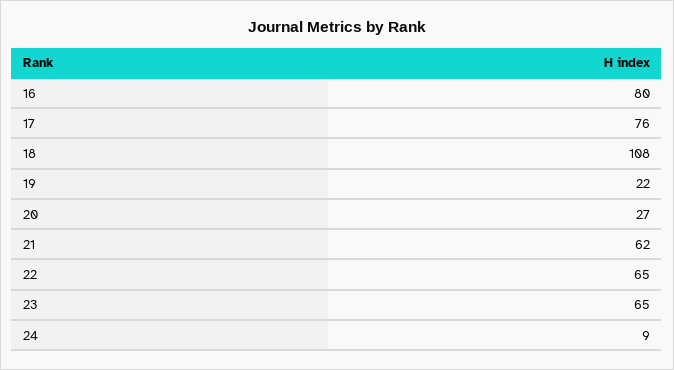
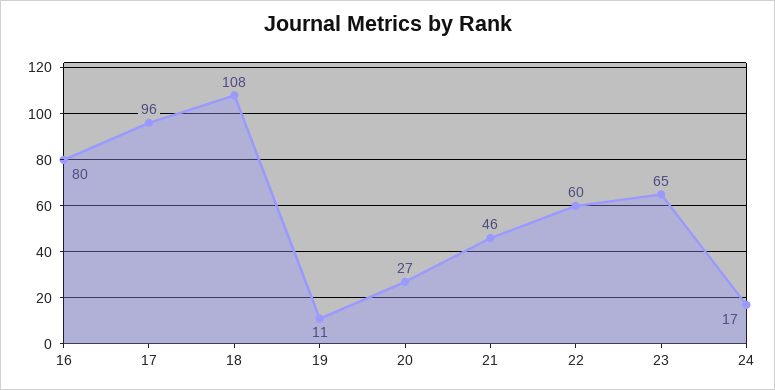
  {
    "16": 80,
-   "17": 76,
+   "17": 96,
    "18": 108,
-   "19": 22,
+   "19": 11,
    "20": 27,
-   "21": 62,
+   "21": 46,
-   "22": 65,
+   "22": 60,
    "23": 65,
-   "24": 9
+   "24": 17
  }

